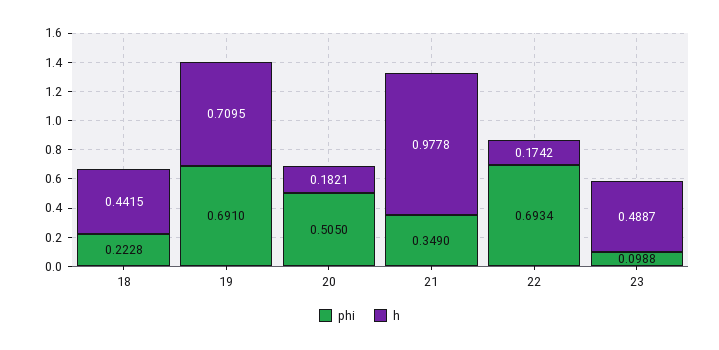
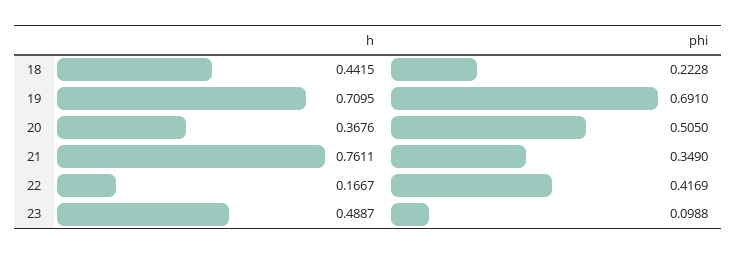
  {
    "phi": {
      "18": 0.2228,
      "19": 0.691,
      "20": 0.505,
      "21": 0.349,
-     "22": 0.6934,
+     "22": 0.4169,
      "23": 0.0988
    },
    "h": {
      "18": 0.4415,
      "19": 0.7095,
-     "20": 0.1821,
+     "20": 0.3676,
-     "21": 0.9778,
+     "21": 0.7611,
-     "22": 0.1742,
+     "22": 0.1667,
      "23": 0.4887
    }
  }

